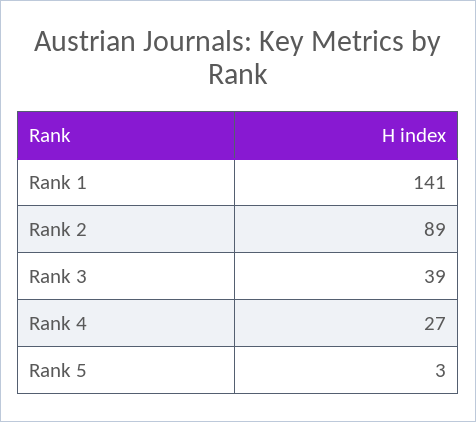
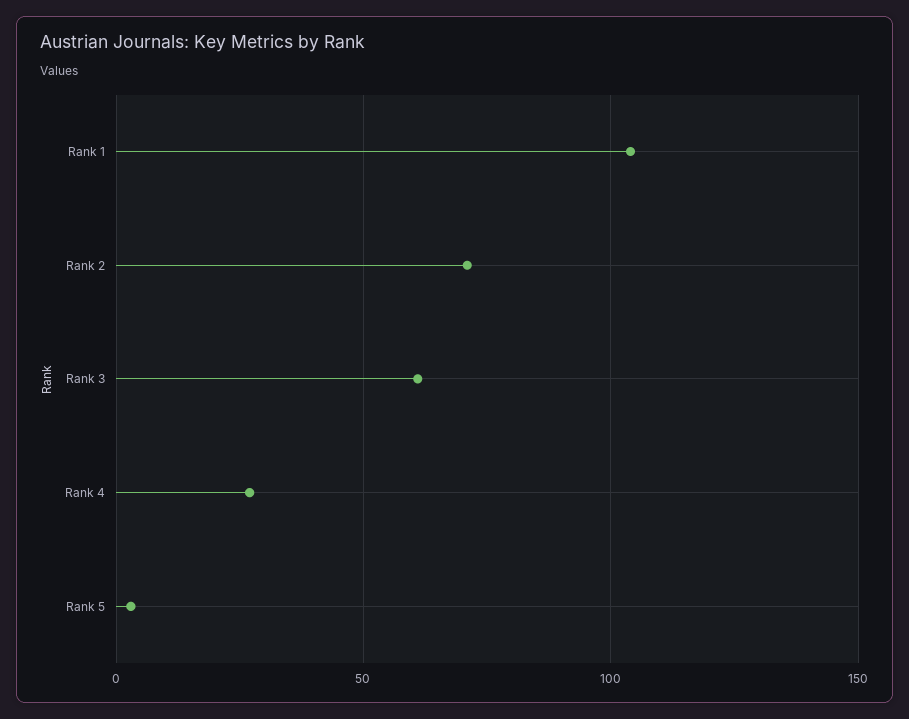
  {
-   "Rank 1": 141,
+   "Rank 1": 105,
-   "Rank 2": 89,
+   "Rank 2": 70,
-   "Rank 3": 39,
+   "Rank 3": 60,
    "Rank 4": 27,
    "Rank 5": 3
  }

